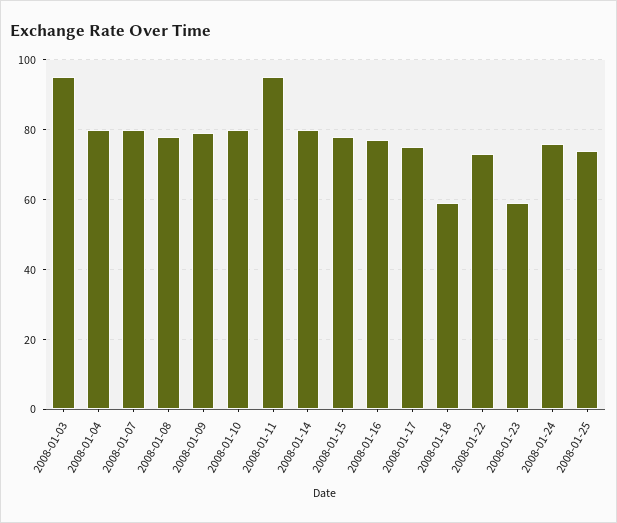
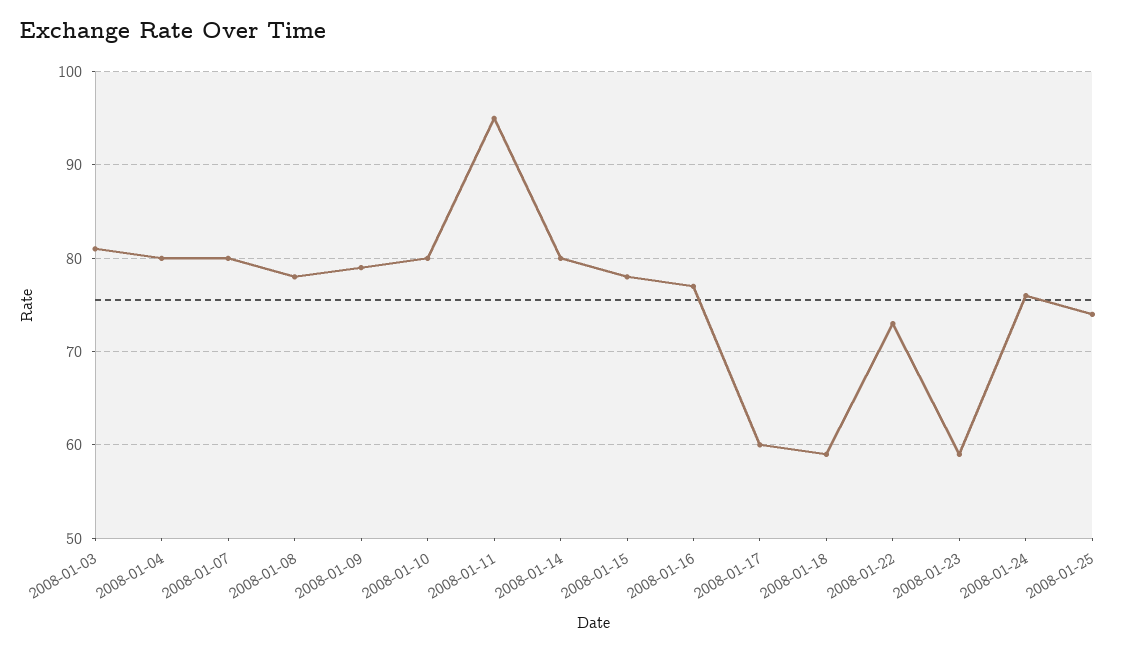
  {
-   "2008-01-03": 95,
+   "2008-01-03": 81,
    "2008-01-04": 80,
    "2008-01-07": 80,
    "2008-01-08": 78,
    "2008-01-09": 79,
    "2008-01-10": 80,
    "2008-01-11": 95,
    "2008-01-14": 80,
    "2008-01-15": 78,
    "2008-01-16": 77,
-   "2008-01-17": 75,
+   "2008-01-17": 60,
    "2008-01-18": 59,
    "2008-01-22": 73,
    "2008-01-23": 59,
    "2008-01-24": 76,
    "2008-01-25": 74
  }

